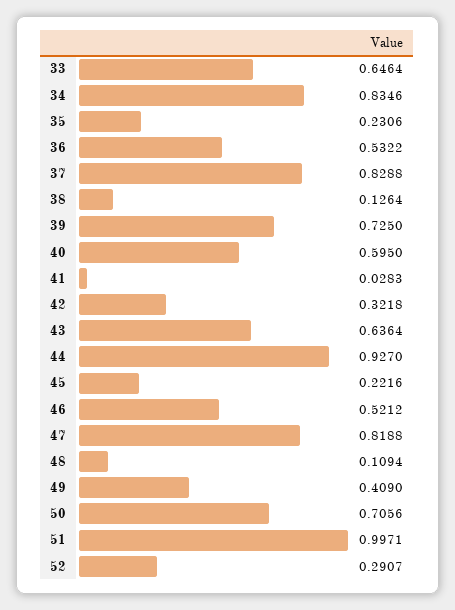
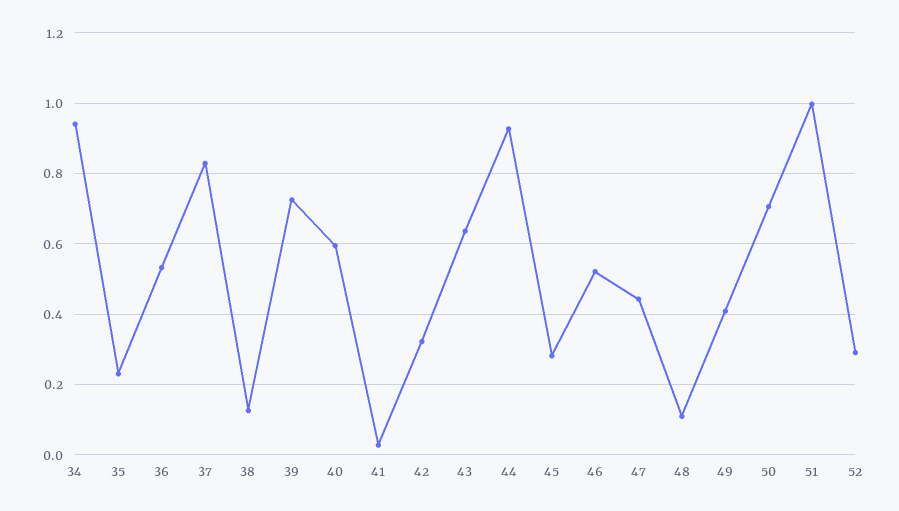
  {
-   "33": 0.6464,
-   "34": 0.8346,
+   "34": 0.94,
    "35": 0.2306,
    "36": 0.5322,
    "37": 0.8288,
    "38": 0.1264,
    "39": 0.725,
    "40": 0.595,
    "41": 0.0283,
    "42": 0.3218,
    "43": 0.6364,
    "44": 0.927,
-   "45": 0.2216,
+   "45": 0.28,
    "46": 0.5212,
-   "47": 0.8188,
+   "47": 0.44,
    "48": 0.1094,
    "49": 0.409,
    "50": 0.7056,
    "51": 0.9971,
    "52": 0.2907
  }

